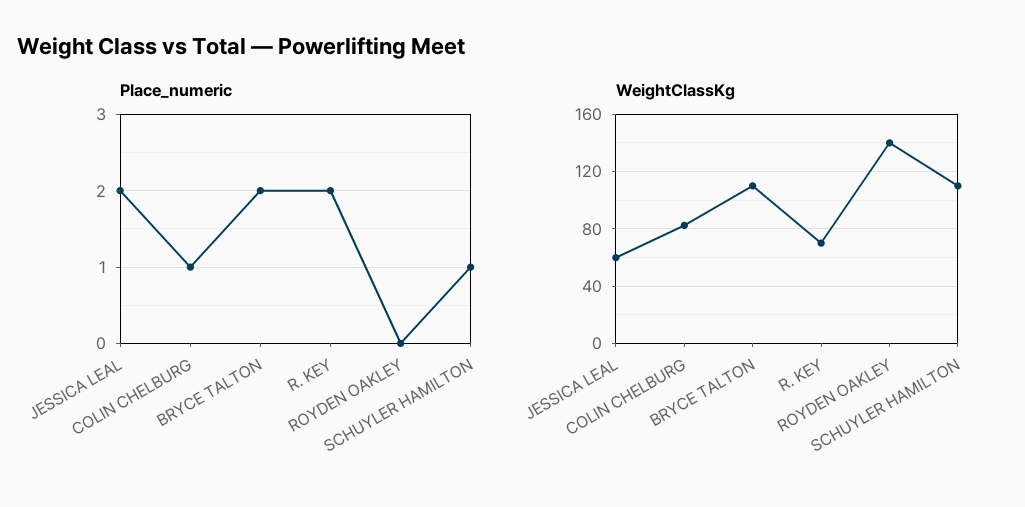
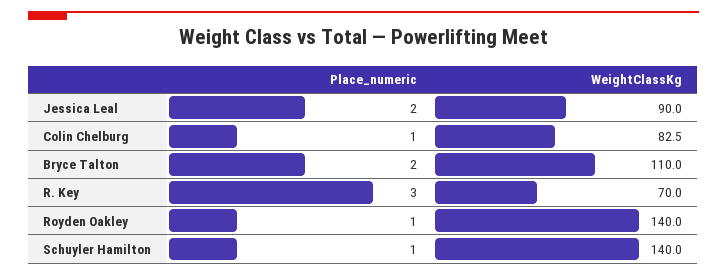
  {
    "Place_numeric": {
      "JESSICA LEAL": 2,
      "COLIN CHELBURG": 1,
      "BRYCE TALTON": 2,
-     "R. KEY": 2,
+     "R. KEY": 3,
-     "ROYDEN OAKLEY": 0,
+     "ROYDEN OAKLEY": 1,
      "SCHUYLER HAMILTON": 1
    },
    "WeightClassKg": {
-     "JESSICA LEAL": 60,
+     "JESSICA LEAL": 90,
      "COLIN CHELBURG": 82.5,
      "BRYCE TALTON": 110,
      "R. KEY": 70,
      "ROYDEN OAKLEY": 140,
-     "SCHUYLER HAMILTON": 110
+     "SCHUYLER HAMILTON": 140
    }
  }

